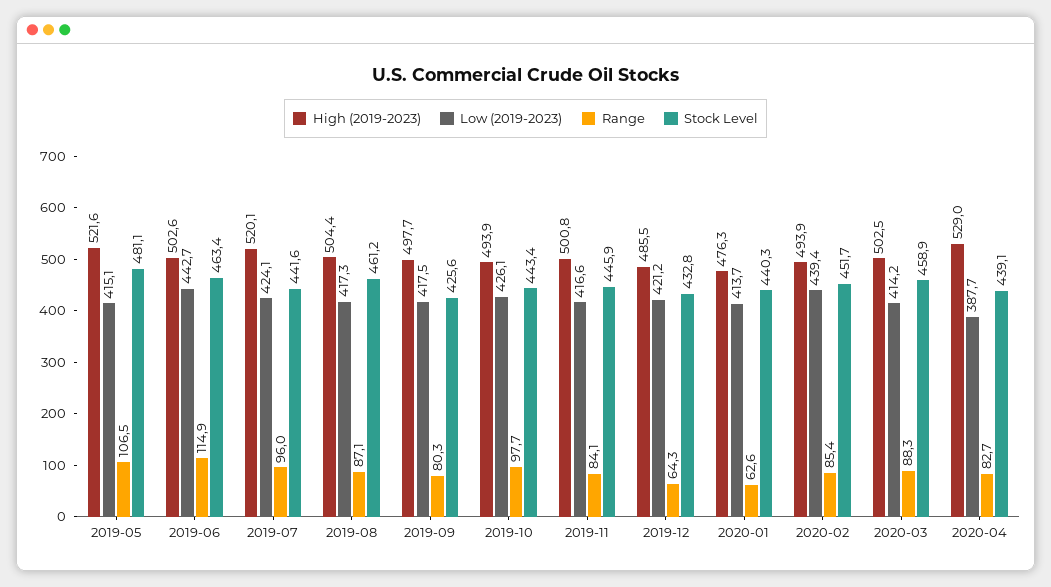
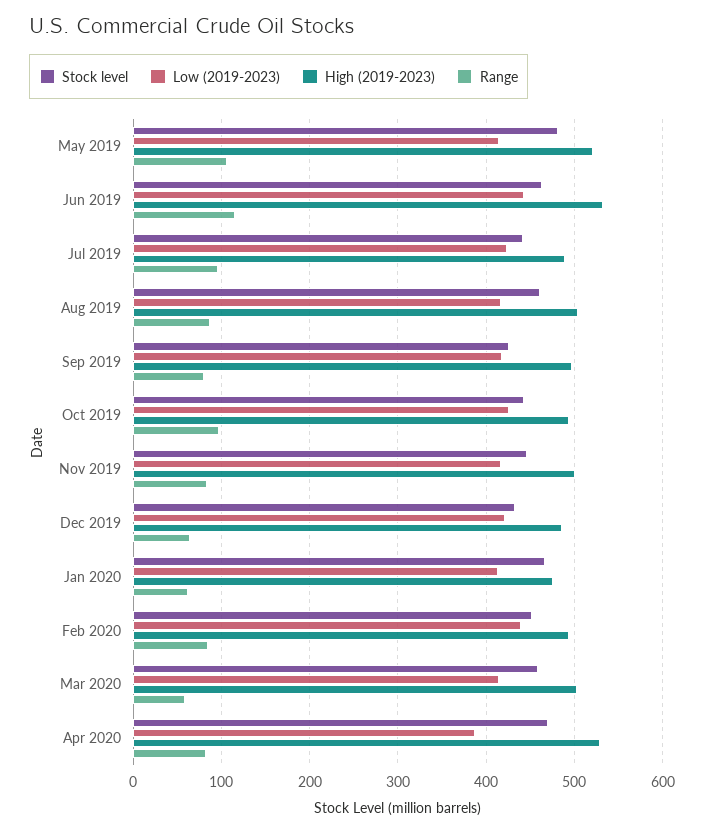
  {
    "High (2019-2023)": {
      "2019-05": 521.6,
-     "2019-06": 502.6,
+     "2019-06": 530,
-     "2019-07": 520.1,
+     "2019-07": 490,
      "2019-08": 504.4,
      "2019-09": 497.7,
      "2019-10": 493.9,
      "2019-11": 500.8,
      "2019-12": 485.5,
      "2020-01": 476.3,
      "2020-02": 493.9,
      "2020-03": 502.5,
      "2020-04": 529
    },
    "Low (2019-2023)": {
      "2019-05": 415.1,
      "2019-06": 442.7,
      "2019-07": 424.1,
      "2019-08": 417.3,
      "2019-09": 417.5,
      "2019-10": 426.1,
      "2019-11": 416.6,
      "2019-12": 421.2,
      "2020-01": 413.7,
      "2020-02": 439.4,
      "2020-03": 414.2,
      "2020-04": 387.7
    },
    "Range": {
      "2019-05": 106.5,
      "2019-06": 114.9,
      "2019-07": 96,
      "2019-08": 87.1,
      "2019-09": 80.3,
      "2019-10": 97.7,
      "2019-11": 84.1,
      "2019-12": 64.3,
      "2020-01": 62.6,
      "2020-02": 85.4,
-     "2020-03": 88.3,
+     "2020-03": 60,
      "2020-04": 82.7
    },
    "Stock Level": {
      "2019-05": 481.1,
      "2019-06": 463.4,
      "2019-07": 441.6,
      "2019-08": 461.2,
      "2019-09": 425.6,
      "2019-10": 443.4,
      "2019-11": 445.9,
      "2019-12": 432.8,
-     "2020-01": 440.3,
+     "2020-01": 470,
      "2020-02": 451.7,
      "2020-03": 458.9,
-     "2020-04": 439.1
+     "2020-04": 470
    }
  }

